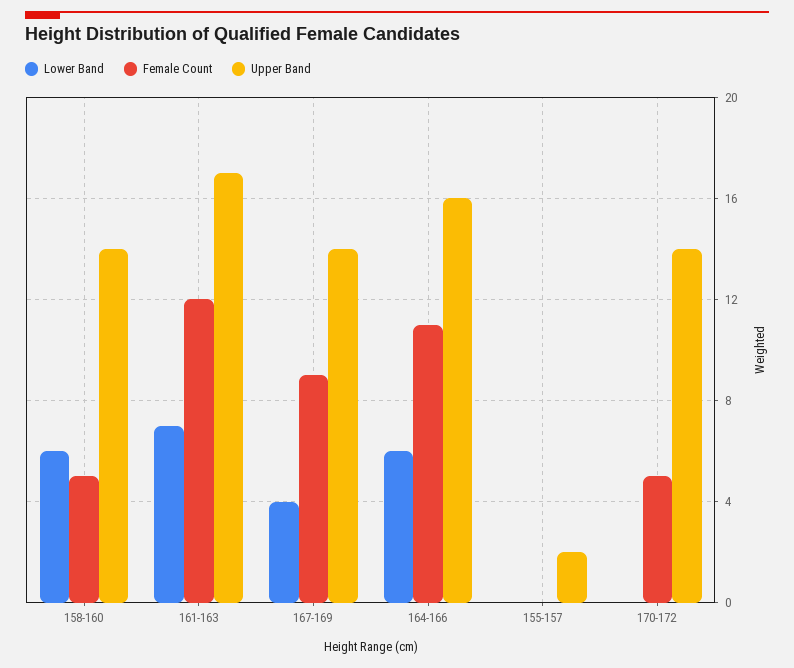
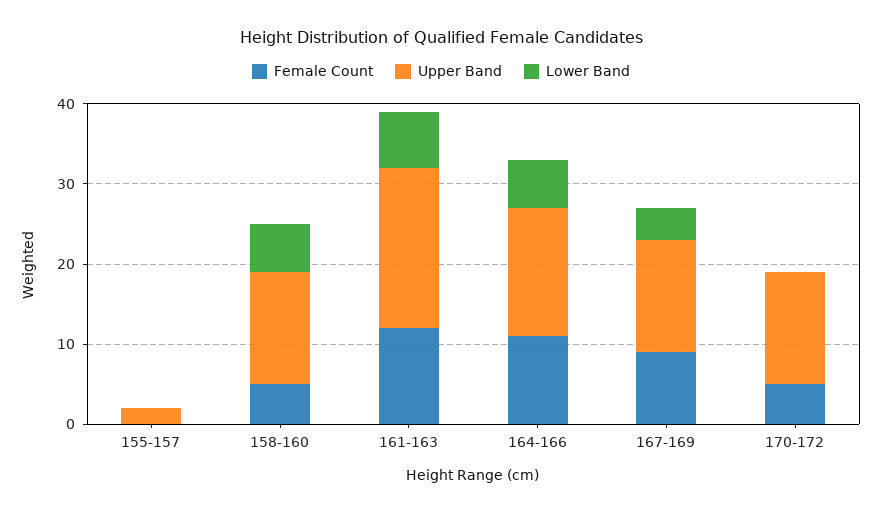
  {
    "Lower Band": {
      "158-160": 6,
      "161-163": 7,
      "167-169": 4,
      "164-166": 6,
      "155-157": 0,
      "170-172": 0
    },
    "Female Count": {
      "158-160": 5,
      "161-163": 12,
      "167-169": 9,
      "164-166": 11,
      "155-157": 0,
      "170-172": 5
    },
    "Upper Band": {
      "158-160": 14,
-     "161-163": 17,
+     "161-163": 20,
      "167-169": 14,
      "164-166": 16,
      "155-157": 2,
      "170-172": 14
    }
  }

